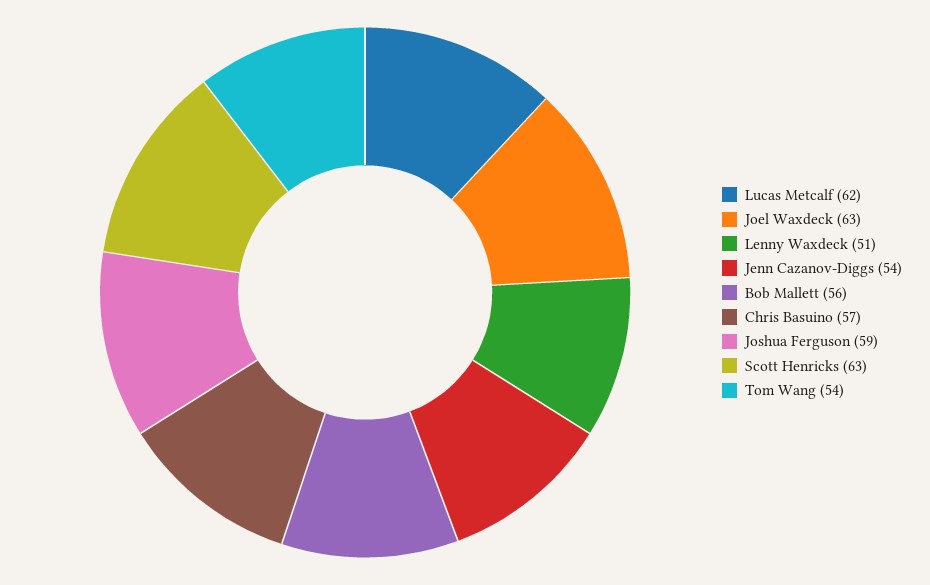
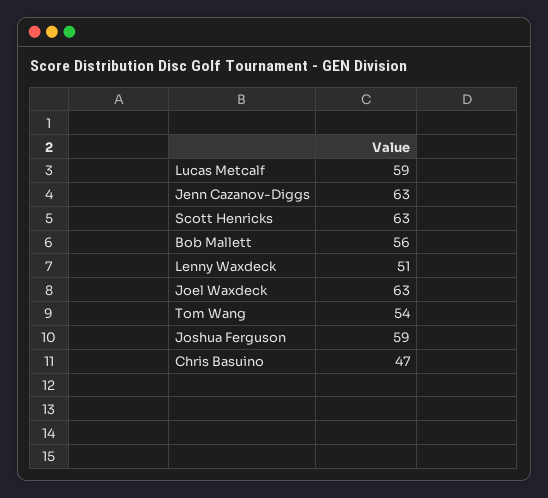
  {
-   "Lucas Metcalf": 62,
+   "Lucas Metcalf": 59,
    "Joel Waxdeck": 63,
    "Lenny Waxdeck": 51,
-   "Jenn Cazanov-Diggs": 54,
+   "Jenn Cazanov-Diggs": 63,
    "Bob Mallett": 56,
-   "Chris Basuino": 57,
+   "Chris Basuino": 47,
    "Joshua Ferguson": 59,
    "Scott Henricks": 63,
    "Tom Wang": 54
  }

